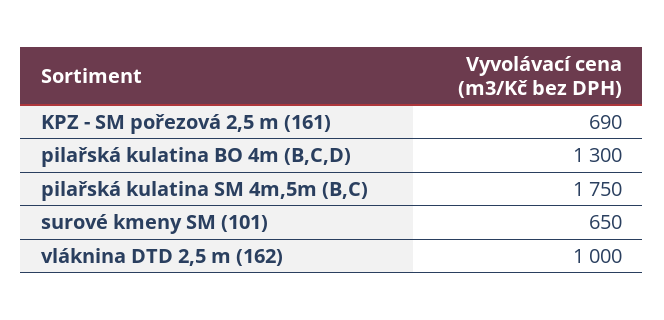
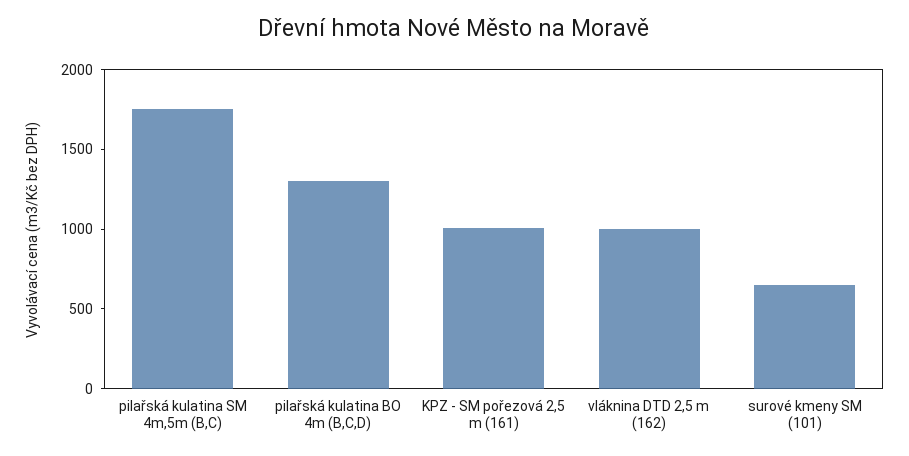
  {
-   "KPZ - SM pořezová 2,5 m (161)": 690,
+   "KPZ - SM pořezová 2,5 m (161)": 1000,
    "pilařská kulatina BO 4m (B,C,D)": 1300,
    "pilařská kulatina SM 4m,5m (B,C)": 1750,
    "surové kmeny SM (101)": 650,
    "vláknina DTD 2,5 m (162)": 1000
  }

